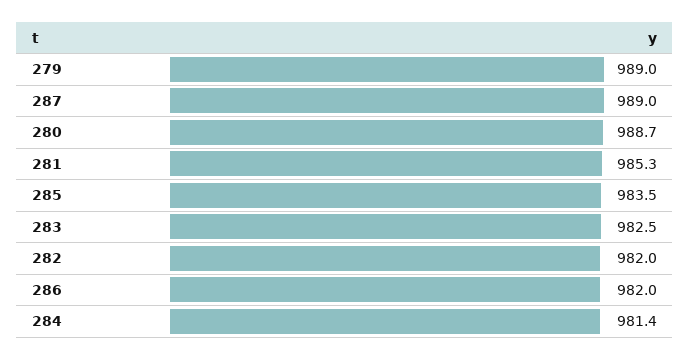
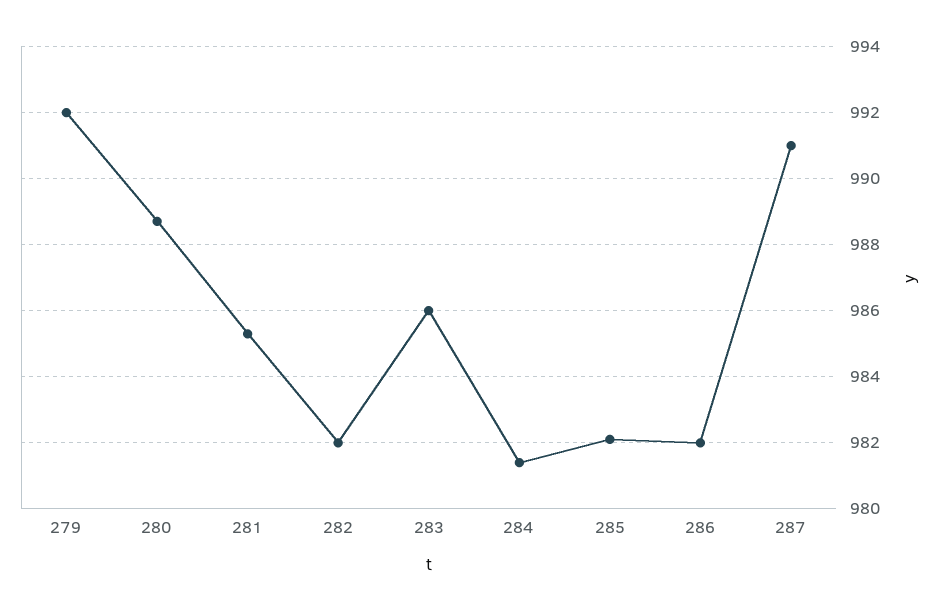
  {
-   "279": 989,
+   "279": 992,
-   "287": 989,
+   "287": 991,
    "280": 988.7,
    "281": 985.3,
-   "285": 983.5,
+   "285": 982,
-   "283": 982.5,
+   "283": 986,
    "282": 982,
    "286": 982,
    "284": 981.4
  }

